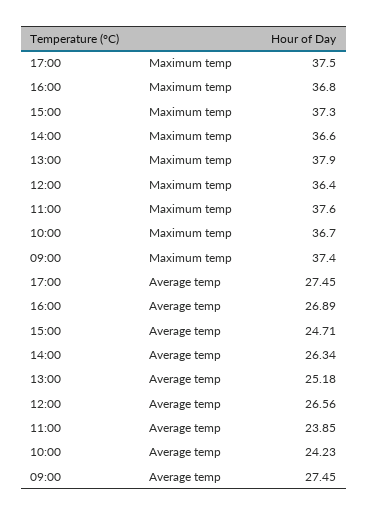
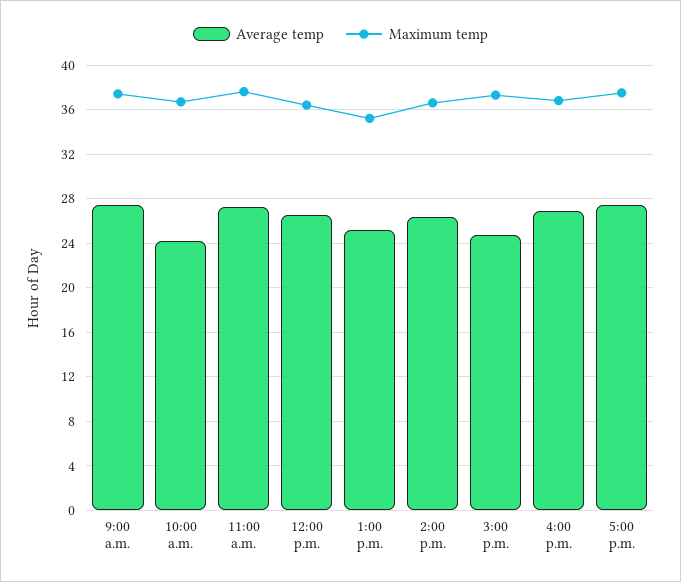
  {
    "Maximum temp": {
      "17:00": 37.5,
      "16:00": 36.8,
      "15:00": 37.3,
      "14:00": 36.6,
-     "13:00": 37.9,
+     "13:00": 35,
      "12:00": 36.4,
      "11:00": 37.6,
      "10:00": 36.7,
      "09:00": 37.4
    },
    "Average temp": {
      "17:00": 27.45,
      "16:00": 26.89,
      "15:00": 24.71,
      "14:00": 26.34,
      "13:00": 25.18,
      "12:00": 26.56,
-     "11:00": 23.85,
+     "11:00": 27,
      "10:00": 24.23,
      "09:00": 27.45
    }
  }

